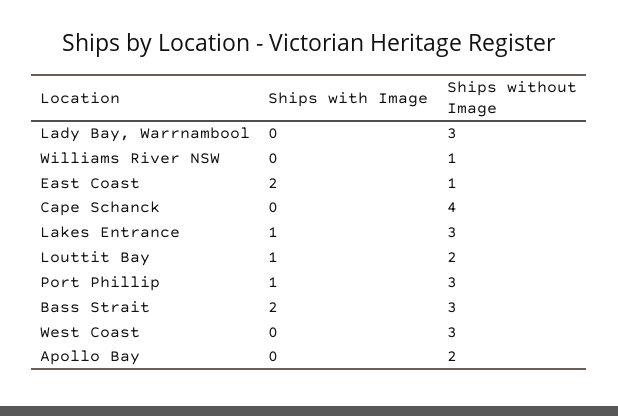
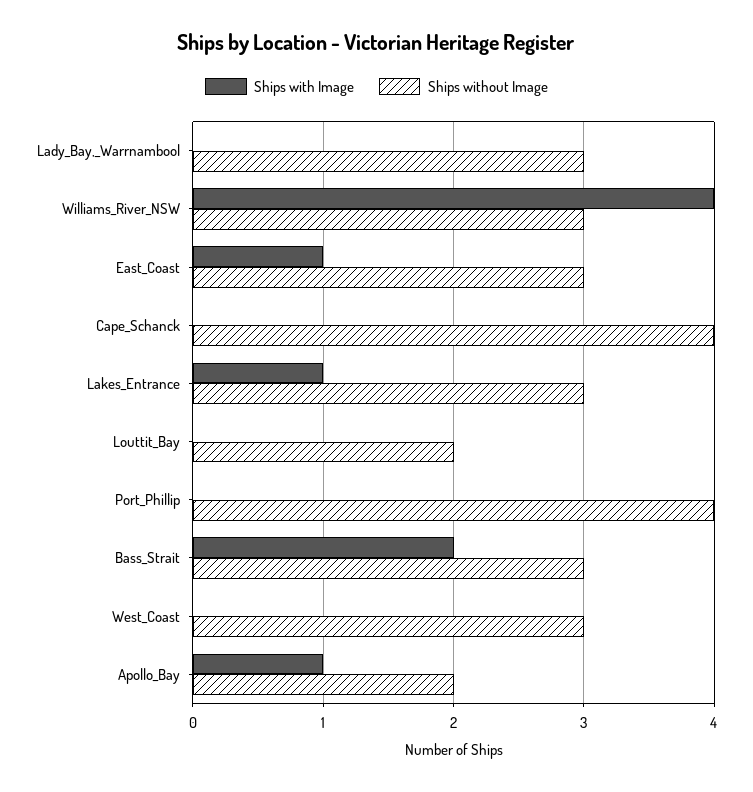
  {
    "Ships with Image": {
      "Lady Bay, Warrnambool": 0,
-     "Williams River NSW": 0,
+     "Williams River NSW": 4,
-     "East Coast": 2,
+     "East Coast": 1,
      "Cape Schanck": 0,
      "Lakes Entrance": 1,
-     "Louttit Bay": 1,
+     "Louttit Bay": 0,
-     "Port Phillip": 1,
+     "Port Phillip": 0,
      "Bass Strait": 2,
      "West Coast": 0,
-     "Apollo Bay": 0
+     "Apollo Bay": 1
    },
    "Ships without Image": {
      "Lady Bay, Warrnambool": 3,
-     "Williams River NSW": 1,
+     "Williams River NSW": 3,
-     "East Coast": 1,
+     "East Coast": 3,
      "Cape Schanck": 4,
      "Lakes Entrance": 3,
      "Louttit Bay": 2,
-     "Port Phillip": 3,
+     "Port Phillip": 4,
      "Bass Strait": 3,
      "West Coast": 3,
      "Apollo Bay": 2
    }
  }

